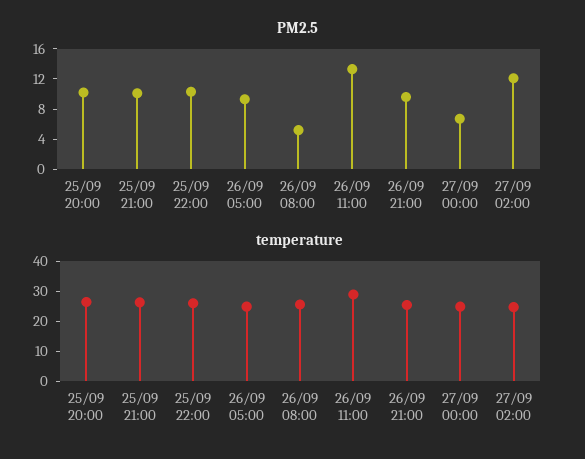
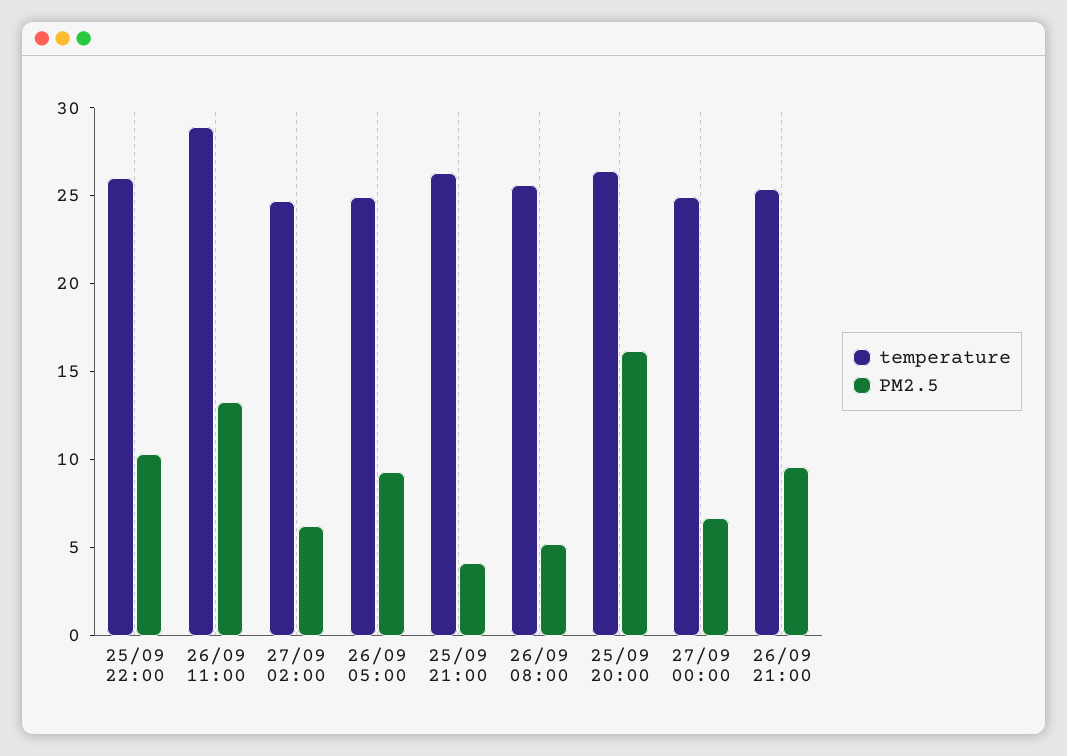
  {
    "PM2.5": {
-     "25/09 20:00": 10,
+     "25/09 20:00": 16,
-     "25/09 21:00": 10,
+     "25/09 21:00": 4,
      "25/09 22:00": 10,
      "26/09 05:00": 9,
      "26/09 08:00": 5,
      "26/09 11:00": 13,
      "26/09 21:00": 10,
      "27/09 00:00": 7,
-     "27/09 02:00": 12
+     "27/09 02:00": 6
    },
    "temperature": {
      "25/09 20:00": 26,
      "25/09 21:00": 26,
      "25/09 22:00": 26,
      "26/09 05:00": 25,
      "26/09 08:00": 26,
      "26/09 11:00": 29,
      "26/09 21:00": 25,
      "27/09 00:00": 25,
      "27/09 02:00": 25
    }
  }

